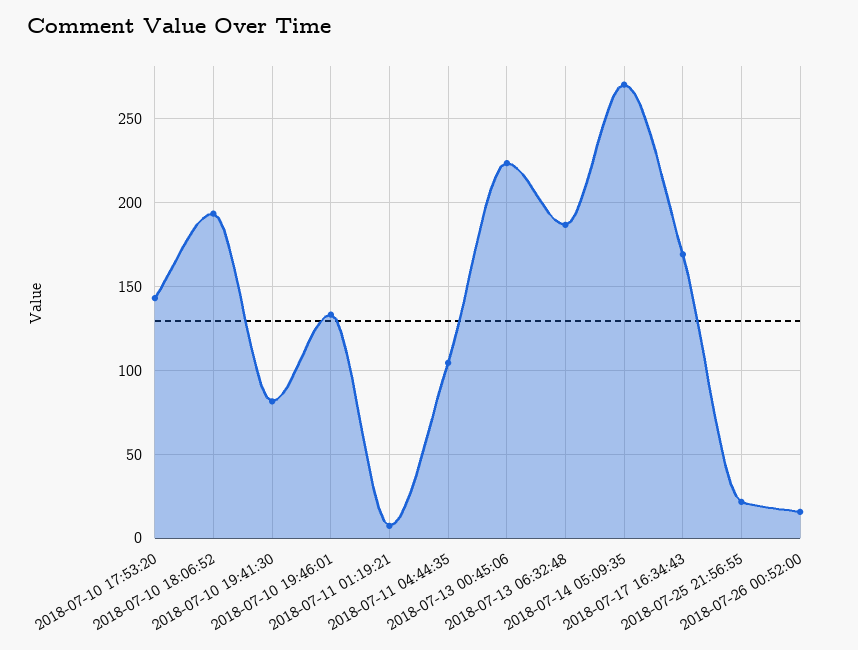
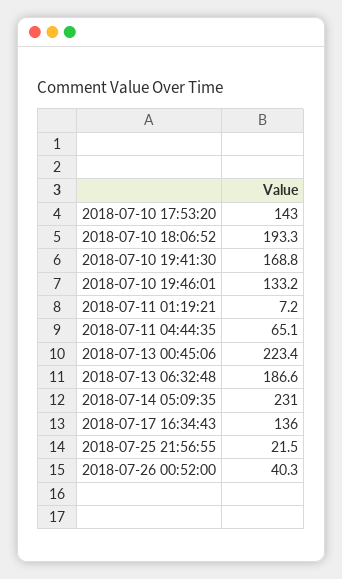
  {
    "2018-07-10 17:53:20": 143,
    "2018-07-10 18:06:52": 193.3,
-   "2018-07-10 19:41:30": 80,
+   "2018-07-10 19:41:30": 168.8,
    "2018-07-10 19:46:01": 133.2,
    "2018-07-11 01:19:21": 7.2,
-   "2018-07-11 04:44:35": 105,
+   "2018-07-11 04:44:35": 65.1,
    "2018-07-13 00:45:06": 223.4,
    "2018-07-13 06:32:48": 186.6,
-   "2018-07-14 05:09:35": 270,
+   "2018-07-14 05:09:35": 231,
-   "2018-07-17 16:34:43": 170,
+   "2018-07-17 16:34:43": 136,
    "2018-07-25 21:56:55": 21.5,
-   "2018-07-26 00:52:00": 15
+   "2018-07-26 00:52:00": 40.3
  }

